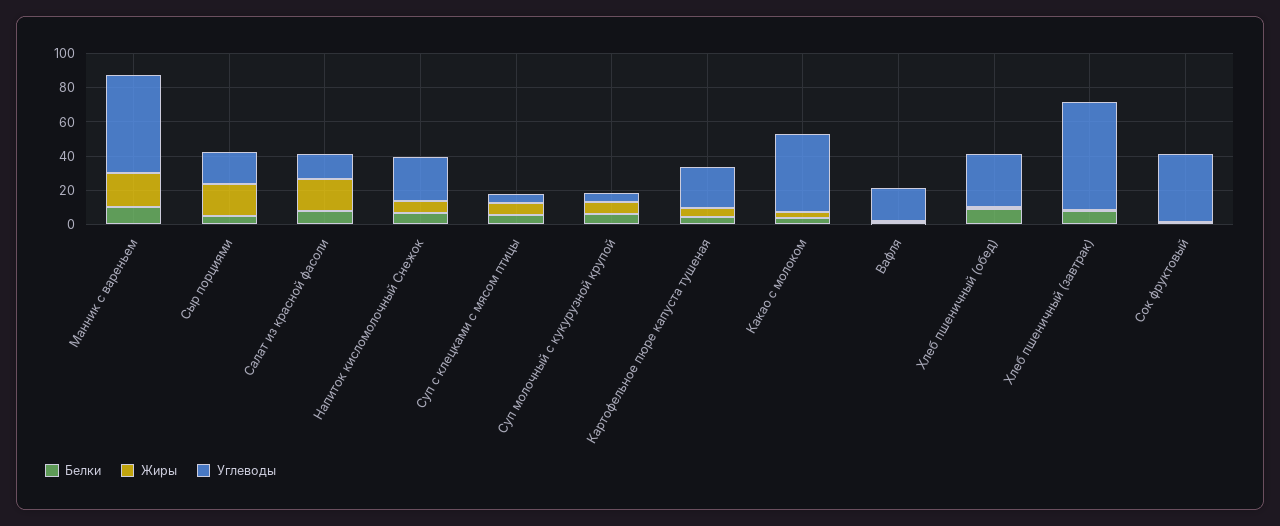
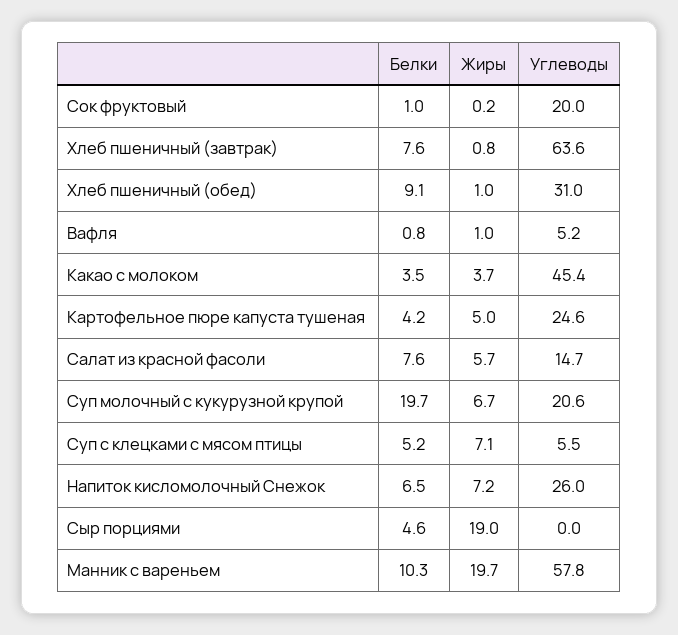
  {
    "Белки": {
      "Манник с вареньем": 10.3,
      "Сыр порциями": 4.6,
      "Салат из красной фасоли": 7.6,
      "Напиток кисломолочный Снежок": 6.5,
      "Суп с клецками с мясом птицы": 5.2,
-     "Суп молочный с кукурузной крупой": 5,
+     "Суп молочный с кукурузной крупой": 19.7,
      "Картофельное пюре капуста тушеная": 4.2,
      "Какао с молоком": 3.5,
      "Вафля": 0.8,
      "Хлеб пшеничный (обед)": 9.1,
      "Хлеб пшеничный (завтрак)": 7.6,
      "Сок фруктовый": 1
    },
    "Жиры": {
      "Манник с вареньем": 19.7,
      "Сыр порциями": 19,
-     "Салат из красной фасоли": 20,
+     "Салат из красной фасоли": 5.7,
      "Напиток кисломолочный Снежок": 7.2,
      "Суп с клецками с мясом птицы": 7.1,
      "Суп молочный с кукурузной крупой": 6.7,
      "Картофельное пюре капуста тушеная": 5,
      "Какао с молоком": 3.7,
      "Вафля": 1,
      "Хлеб пшеничный (обед)": 1,
      "Хлеб пшеничный (завтрак)": 0.8,
      "Сок фруктовый": 0.2
    },
    "Углеводы": {
      "Манник с вареньем": 57.8,
-     "Сыр порциями": 20,
+     "Сыр порциями": 0,
      "Салат из красной фасоли": 14.7,
      "Напиток кисломолочный Снежок": 26,
      "Суп с клецками с мясом птицы": 5.5,
-     "Суп молочный с кукурузной крупой": 5,
+     "Суп молочный с кукурузной крупой": 20.6,
      "Картофельное пюре капуста тушеная": 24.6,
      "Какао с молоком": 45.4,
-     "Вафля": 20,
+     "Вафля": 5.2,
      "Хлеб пшеничный (обед)": 31,
      "Хлеб пшеничный (завтрак)": 63.6,
-     "Сок фруктовый": 40
+     "Сок фруктовый": 20
    }
  }

